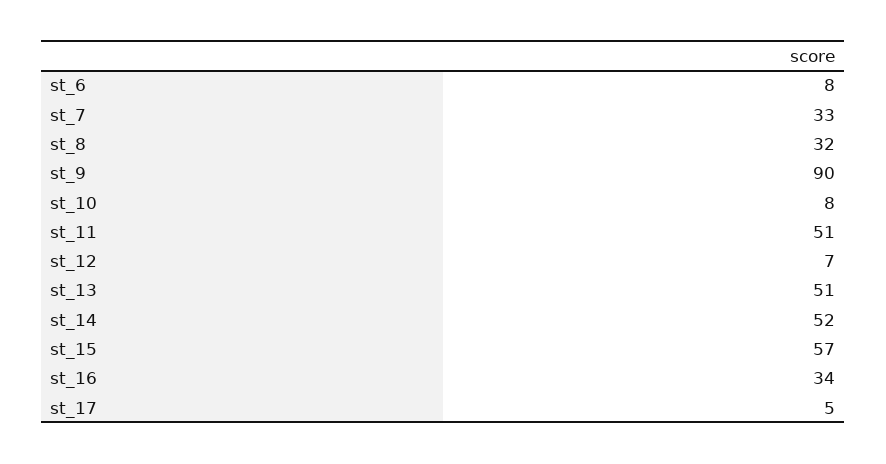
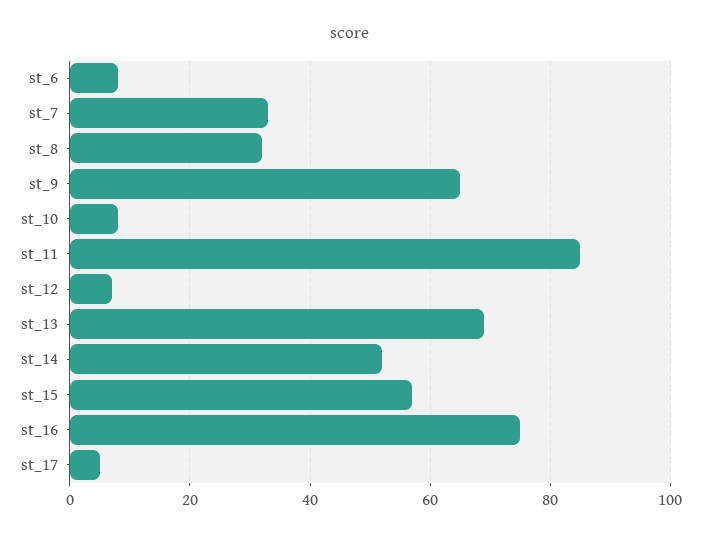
  {
    "st_6": 8,
    "st_7": 33,
    "st_8": 32,
-   "st_9": 90,
+   "st_9": 65,
    "st_10": 8,
-   "st_11": 51,
+   "st_11": 85,
    "st_12": 7,
-   "st_13": 51,
+   "st_13": 70,
    "st_14": 52,
    "st_15": 57,
-   "st_16": 34,
+   "st_16": 75,
    "st_17": 5
  }

